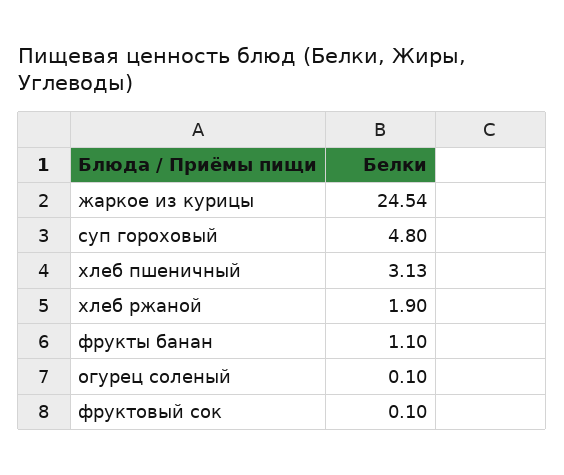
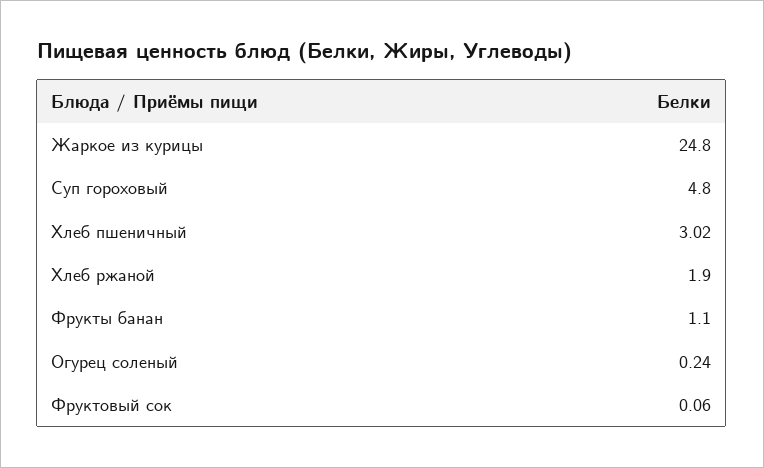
  {
-   "жаркое из курицы": 24.54,
+   "жаркое из курицы": 24.8,
    "суп гороховый": 4.8,
-   "хлеб пшеничный": 3.13,
+   "хлеб пшеничный": 3.02,
    "хлеб ржаной": 1.9,
    "фрукты банан": 1.1,
-   "огурец соленый": 0.1,
+   "огурец соленый": 0.24,
-   "фруктовый сок": 0.1
+   "фруктовый сок": 0.06
  }

